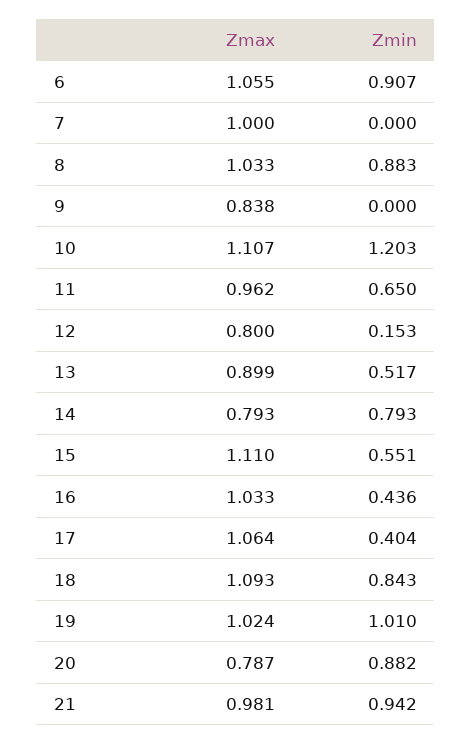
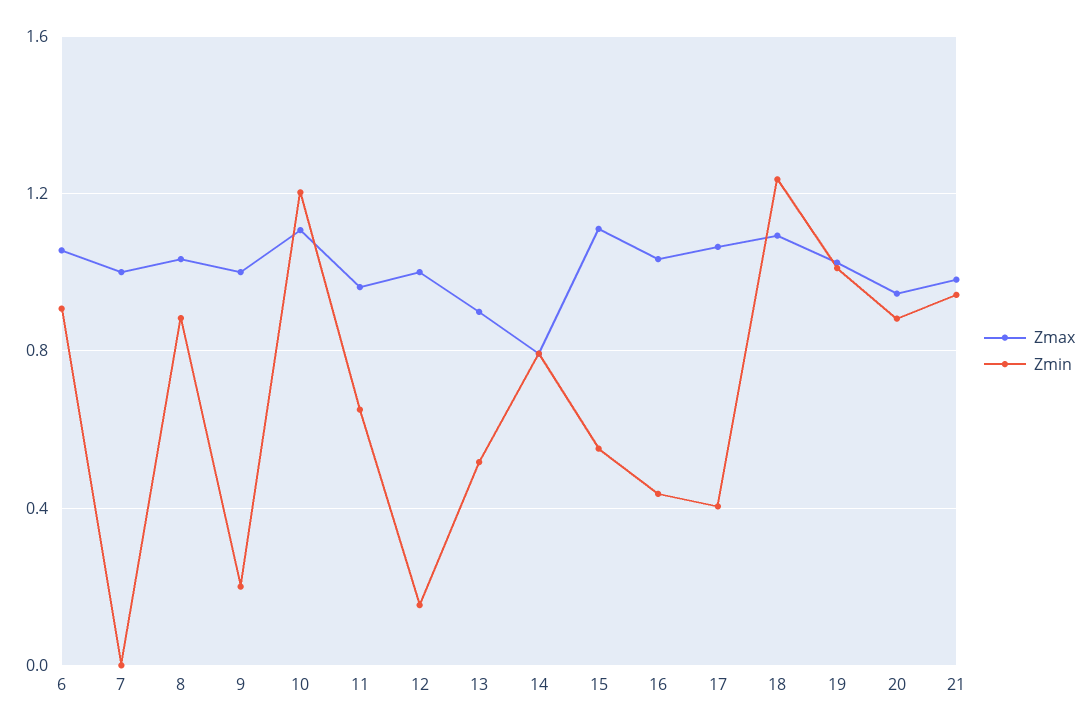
  {
    "Zmax": {
      "6": 1.055,
      "7": 1,
      "8": 1.033,
-     "9": 0.838,
+     "9": 1,
      "10": 1.107,
      "11": 0.962,
-     "12": 0.8,
+     "12": 1,
      "13": 0.899,
      "14": 0.793,
      "15": 1.11,
      "16": 1.033,
      "17": 1.064,
      "18": 1.093,
      "19": 1.024,
-     "20": 0.787,
+     "20": 0.95,
      "21": 0.981
    },
    "Zmin": {
      "6": 0.907,
      "7": 0,
      "8": 0.883,
-     "9": 0,
+     "9": 0.2,
      "10": 1.203,
      "11": 0.65,
      "12": 0.153,
      "13": 0.517,
      "14": 0.793,
      "15": 0.551,
      "16": 0.436,
      "17": 0.404,
-     "18": 0.843,
+     "18": 1.25,
      "19": 1.01,
      "20": 0.882,
      "21": 0.942
    }
  }

